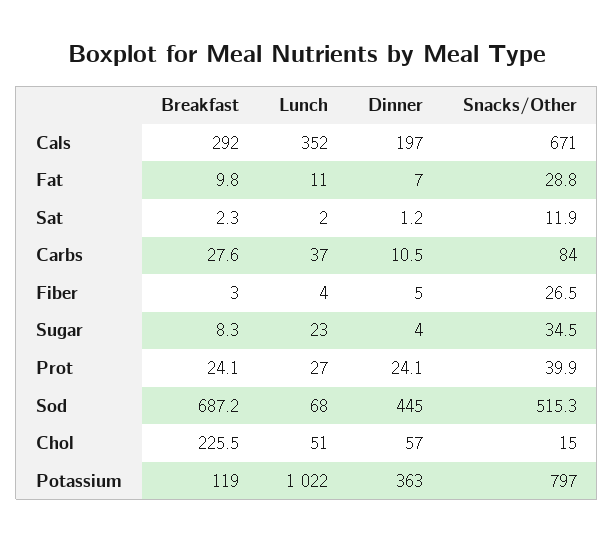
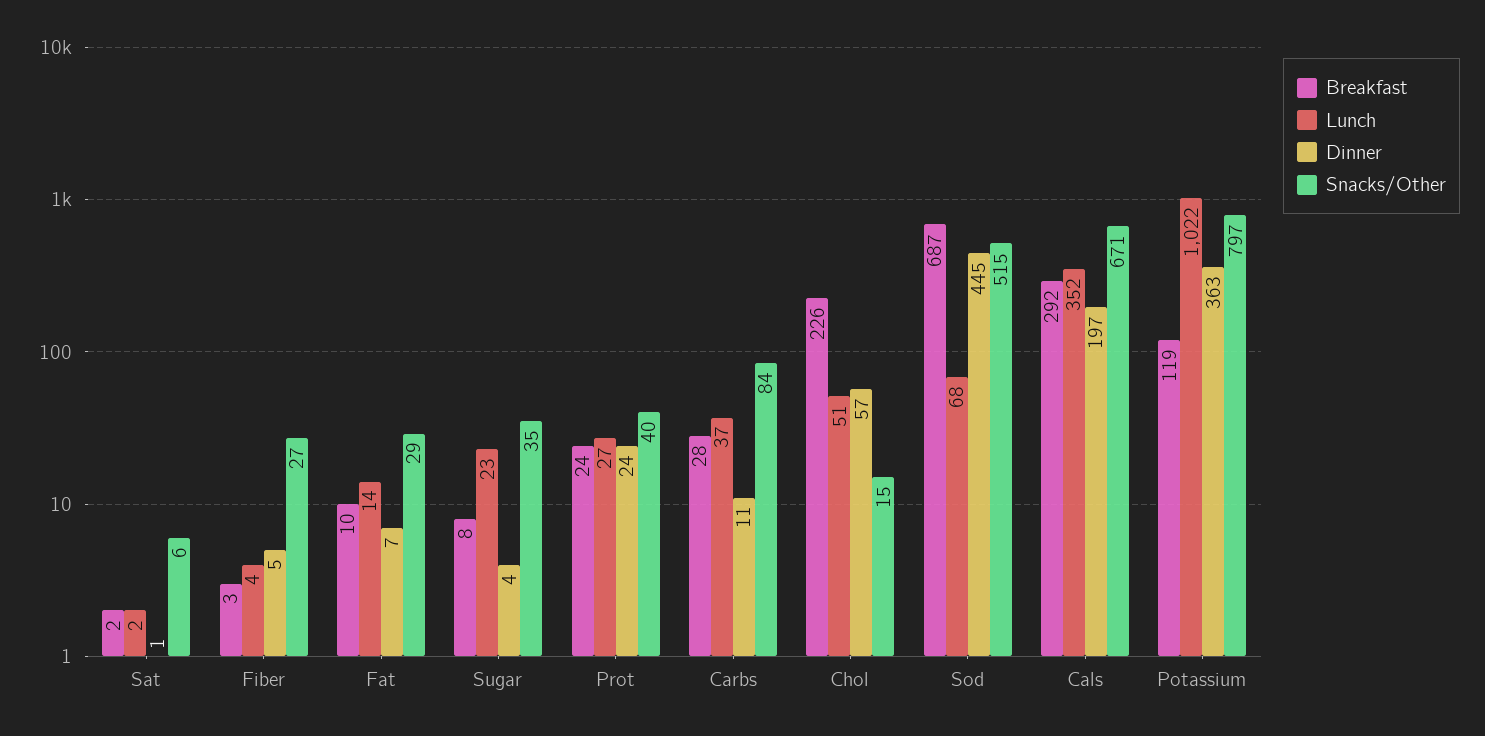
  {
    "Breakfast": {
      "Cals": 292,
      "Fat": 9.8,
      "Sat": 2.3,
      "Carbs": 27.6,
      "Fiber": 3,
      "Sugar": 8.3,
      "Prot": 24.1,
      "Sod": 687.2,
      "Chol": 225.5,
      "Potassium": 119
    },
    "Lunch": {
      "Cals": 352,
-     "Fat": 11,
+     "Fat": 14,
      "Sat": 2,
      "Carbs": 37,
      "Fiber": 4,
      "Sugar": 23,
      "Prot": 27,
      "Sod": 68,
      "Chol": 51,
      "Potassium": 1022
    },
    "Dinner": {
      "Cals": 197,
      "Fat": 7,
      "Sat": 1.2,
      "Carbs": 10.5,
      "Fiber": 5,
      "Sugar": 4,
      "Prot": 24.1,
      "Sod": 445,
      "Chol": 57,
      "Potassium": 363
    },
    "Snacks/Other": {
      "Cals": 671,
      "Fat": 28.8,
-     "Sat": 11.9,
+     "Sat": 6,
      "Carbs": 84,
      "Fiber": 26.5,
      "Sugar": 34.5,
      "Prot": 39.9,
      "Sod": 515.3,
      "Chol": 15,
      "Potassium": 797
    }
  }

